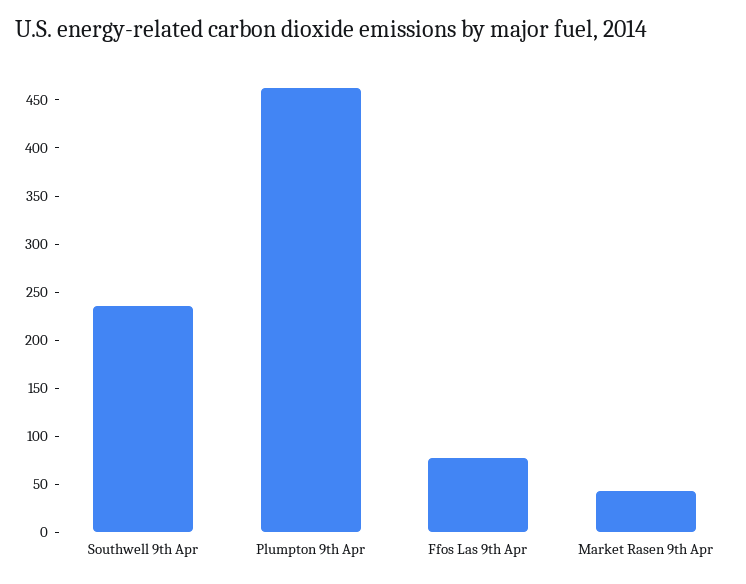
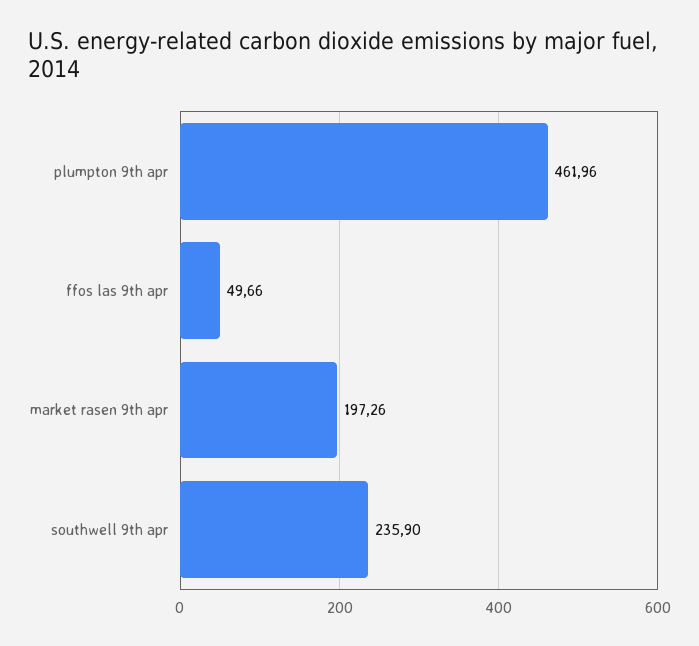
  {
    "Southwell 9th Apr": 235.9,
    "Plumpton 9th Apr": 461.96,
-   "Ffos Las 9th Apr": 80,
+   "Ffos Las 9th Apr": 49.66,
-   "Market Rasen 9th Apr": 40
+   "Market Rasen 9th Apr": 197.26
  }

